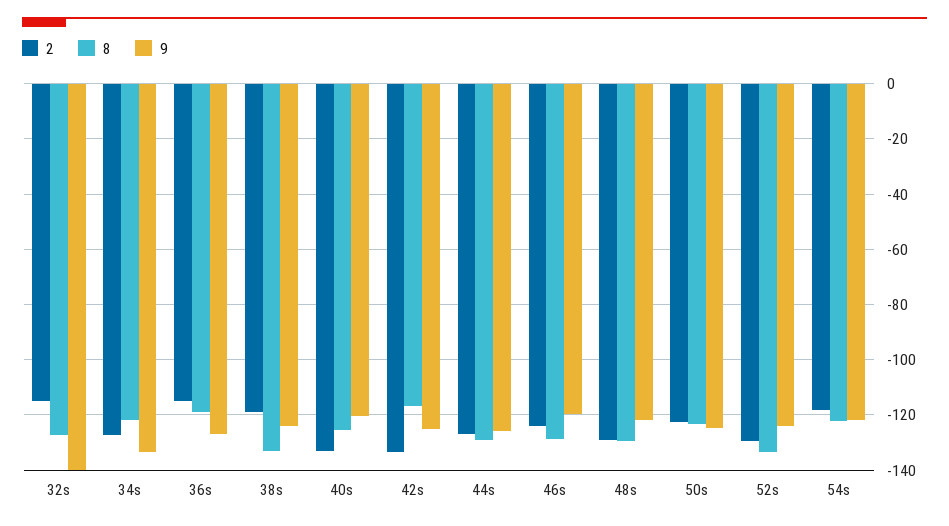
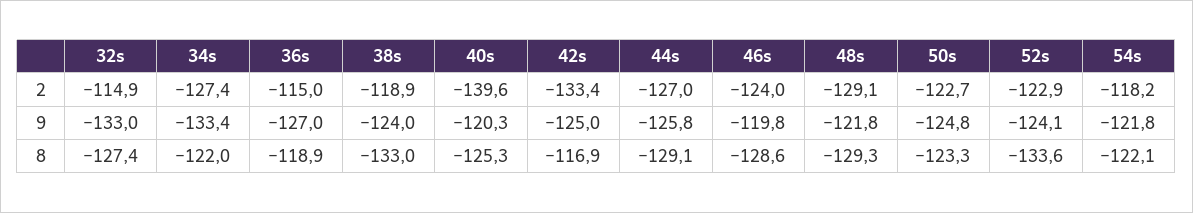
  {
    "2": {
      "32s": -114.9,
      "34s": -127.4,
      "36s": -115,
      "38s": -118.9,
-     "40s": -132.5,
+     "40s": -139.6,
      "42s": -133.4,
      "44s": -127,
      "46s": -124,
      "48s": -129.1,
      "50s": -122.7,
-     "52s": -130,
+     "52s": -122.9,
      "54s": -118.2
    },
    "8": {
      "32s": -127.4,
      "34s": -122,
      "36s": -118.9,
      "38s": -133,
      "40s": -125.3,
      "42s": -116.9,
      "44s": -129.1,
      "46s": -128.6,
      "48s": -129.3,
      "50s": -123.3,
      "52s": -133.6,
      "54s": -122.1
    },
    "9": {
-     "32s": -140,
+     "32s": -133,
      "34s": -133.4,
      "36s": -127,
      "38s": -124,
      "40s": -120.3,
      "42s": -125,
      "44s": -125.8,
      "46s": -119.8,
      "48s": -121.8,
      "50s": -124.8,
      "52s": -124.1,
      "54s": -121.8
    }
  }

